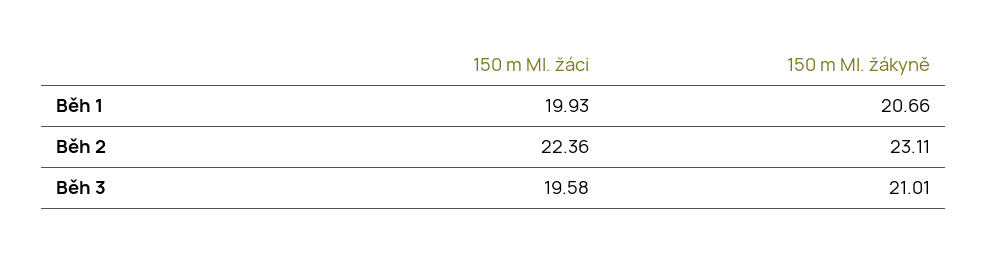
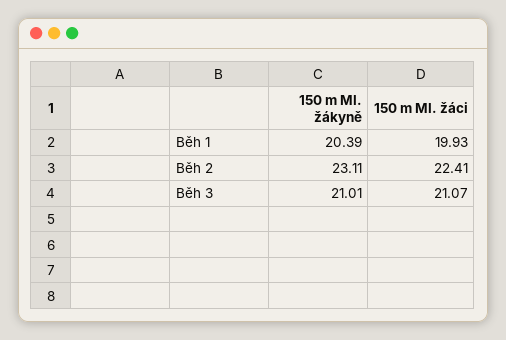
  {
    "150 m Ml. žáci": {
      "Běh 1": 19.93,
-     "Běh 2": 22.36,
+     "Běh 2": 22.41,
-     "Běh 3": 19.58
+     "Běh 3": 21.07
    },
    "150 m Ml. žákyně": {
-     "Běh 1": 20.66,
+     "Běh 1": 20.39,
      "Běh 2": 23.11,
      "Běh 3": 21.01
    }
  }

